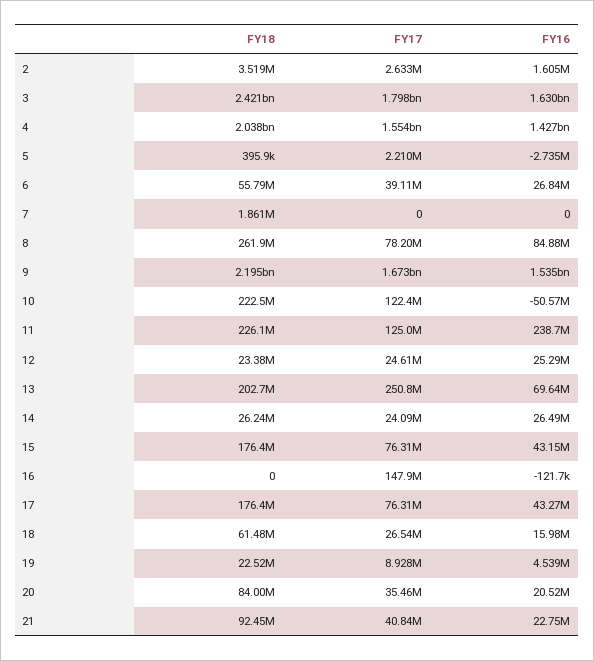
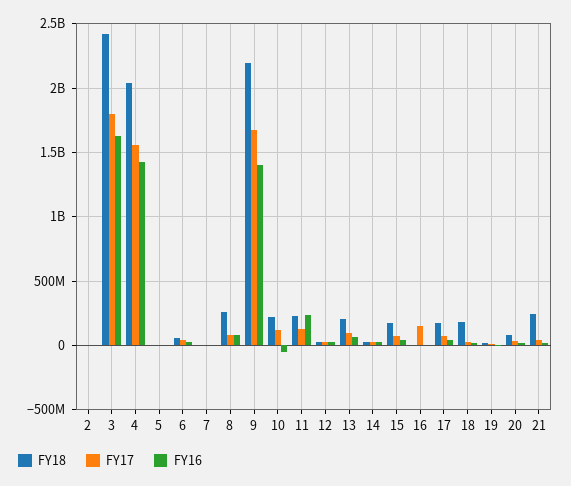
  {
    "FY18": {
      "2": 3519000,
      "3": 2421000000,
      "4": 2038000000,
      "5": 395900,
      "6": 55790000,
      "7": 1861000,
      "8": 261900000,
      "9": 2195000000,
      "10": 222500000,
      "11": 226100000,
      "12": 23380000,
      "13": 202700000,
      "14": 26240000,
      "15": 176400000,
      "16": 0,
      "17": 176400000,
-     "18": 61480000,
+     "18": 200000000,
      "19": 22520000,
      "20": 84000000,
-     "21": 92450000
+     "21": 250000000
    },
    "FY17": {
      "2": 2633000,
      "3": 1798000000,
      "4": 1554000000,
      "5": 2210000,
      "6": 39110000,
      "7": 0,
      "8": 78200000,
      "9": 1673000000,
      "10": 122400000,
      "11": 125000000,
      "12": 24610000,
-     "13": 250800000,
+     "13": 100000000,
      "14": 24090000,
      "15": 76310000,
      "16": 147900000,
      "17": 76310000,
      "18": 26540000,
      "19": 8928000,
      "20": 35460000,
      "21": 40840000
    },
    "FY16": {
      "2": 1605000,
      "3": 1630000000,
      "4": 1427000000,
      "5": -2735000,
      "6": 26840000,
      "7": 0,
      "8": 84880000,
-     "9": 1535000000,
+     "9": 1400000000,
      "10": -50570000,
      "11": 238700000,
      "12": 25290000,
      "13": 69640000,
      "14": 26490000,
      "15": 43150000,
      "16": -121700,
      "17": 43270000,
      "18": 15980000,
      "19": 4539000,
      "20": 20520000,
      "21": 22750000
    }
  }

